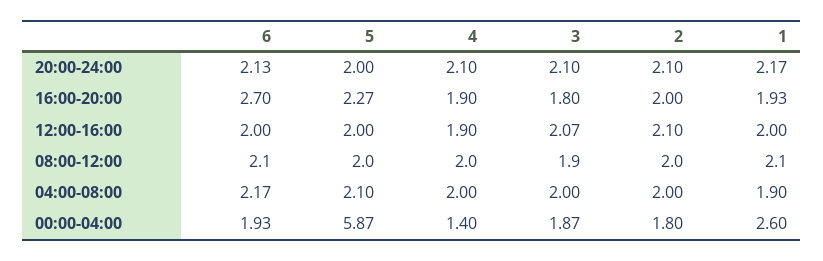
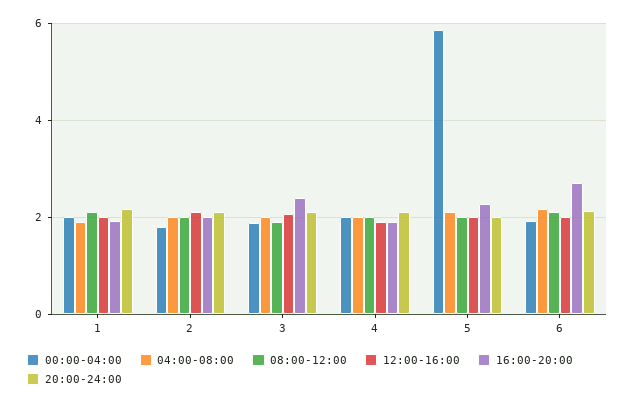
  {
    "20:00-24:00": {
      "6": 2.13,
      "5": 2,
      "4": 2.1,
      "3": 2.1,
      "2": 2.1,
      "1": 2.17
    },
    "16:00-20:00": {
      "6": 2.7,
      "5": 2.27,
      "4": 1.9,
-     "3": 1.8,
+     "3": 2.4,
      "2": 2,
      "1": 1.93
    },
    "12:00-16:00": {
      "6": 2,
      "5": 2,
      "4": 1.9,
      "3": 2.07,
      "2": 2.1,
      "1": 2
    },
    "08:00-12:00": {
      "6": 2.1,
      "5": 2,
      "4": 2,
      "3": 1.9,
      "2": 2,
      "1": 2.1
    },
    "04:00-08:00": {
      "6": 2.17,
      "5": 2.1,
      "4": 2,
      "3": 2,
      "2": 2,
      "1": 1.9
    },
    "00:00-04:00": {
      "6": 1.93,
      "5": 5.87,
-     "4": 1.4,
+     "4": 2,
      "3": 1.87,
      "2": 1.8,
-     "1": 2.6
+     "1": 2
    }
  }

